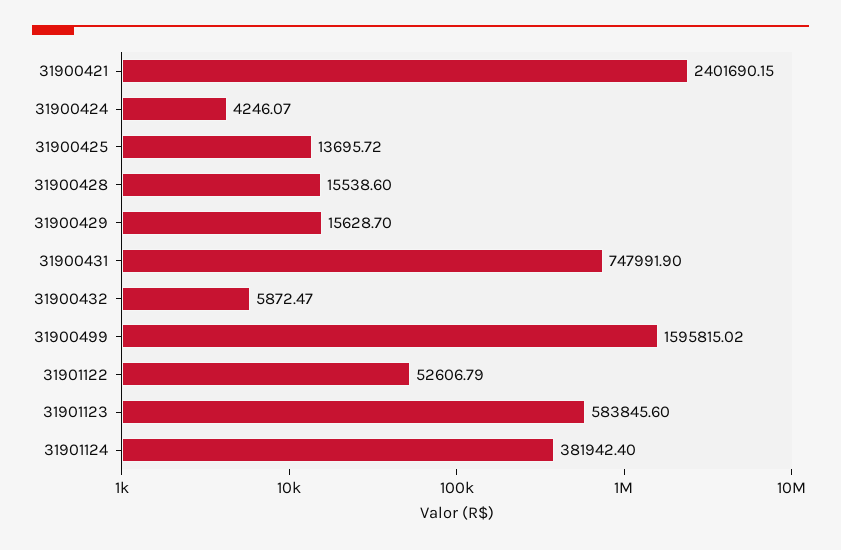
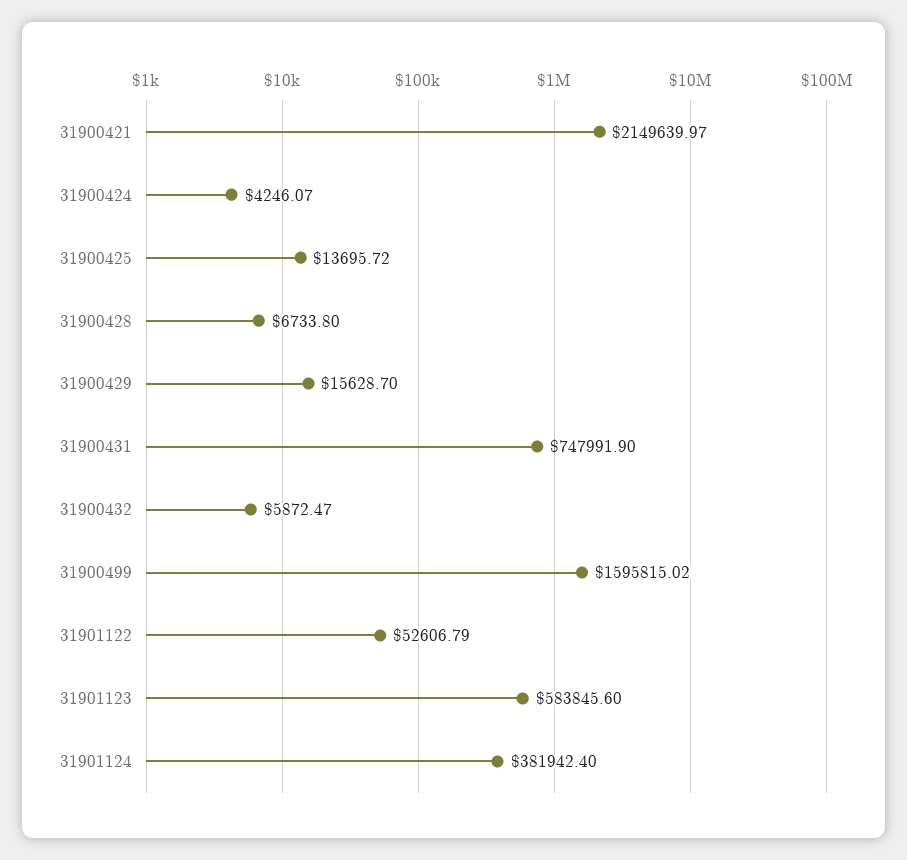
  {
-   "31900421": 2401690.15,
+   "31900421": 2149639.97,
    "31900424": 4246.07,
    "31900425": 13695.72,
-   "31900428": 15538.6,
+   "31900428": 6733.8,
    "31900429": 15628.7,
    "31900431": 747991.9,
    "31900432": 5872.47,
    "31900499": 1595815.02,
    "31901122": 52606.79,
    "31901123": 583845.6,
    "31901124": 381942.4
  }

